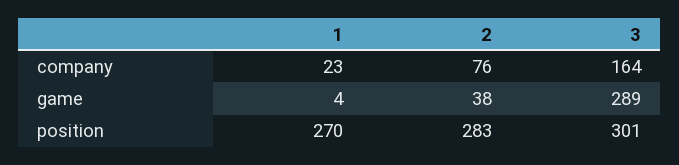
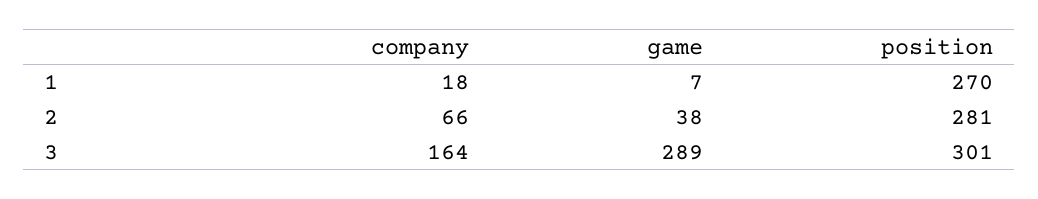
  {
    "1": {
-     "company": 23,
+     "company": 18,
-     "game": 4,
+     "game": 7,
      "position": 270
    },
    "2": {
-     "company": 76,
+     "company": 66,
      "game": 38,
-     "position": 283
+     "position": 281
    },
    "3": {
      "company": 164,
      "game": 289,
      "position": 301
    }
  }

